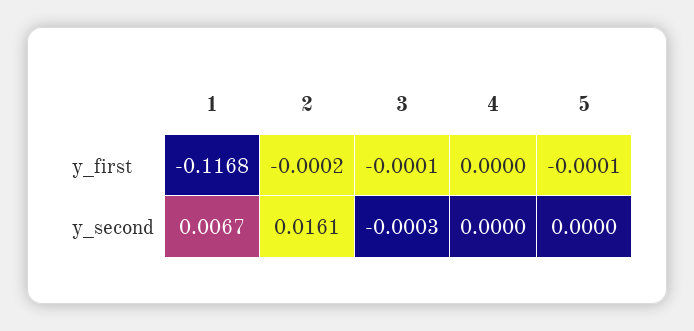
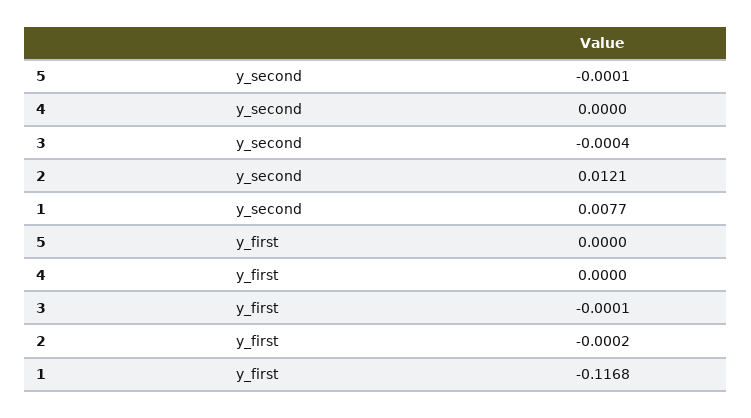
  {
    "1": {
      "y_first": -0.1168,
-     "y_second": 0.0067
+     "y_second": 0.0077
    },
    "2": {
      "y_first": -0.0002,
-     "y_second": 0.0161
+     "y_second": 0.0121
    },
    "3": {
      "y_first": -0.0001,
-     "y_second": -0.0003
+     "y_second": -0.0004
    },
    "4": {
      "y_first": 0,
      "y_second": 0
    },
    "5": {
-     "y_first": -0.0001,
+     "y_first": 0,
-     "y_second": 0
+     "y_second": -0.0001
    }
  }

